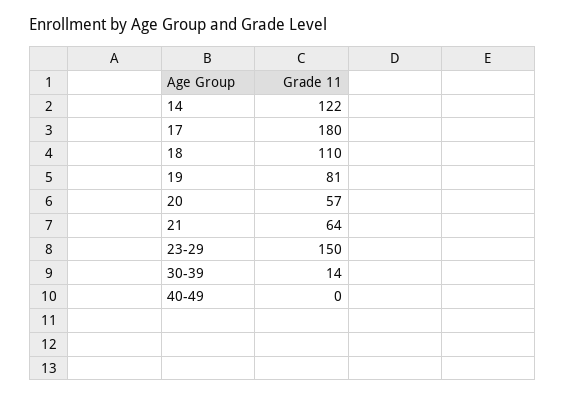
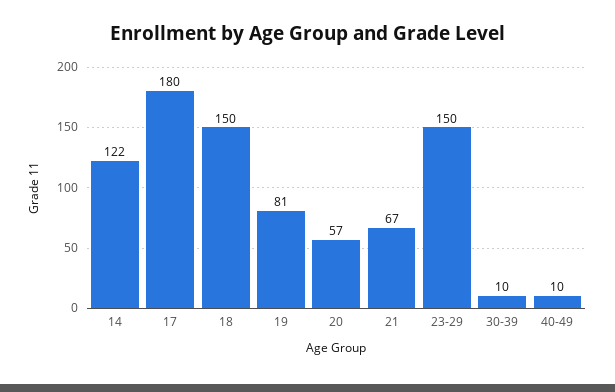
  {
    "14": 122,
    "17": 180,
-   "18": 110,
+   "18": 150,
    "19": 81,
    "20": 57,
-   "21": 64,
+   "21": 67,
    "23-29": 150,
-   "30-39": 14,
+   "30-39": 10,
-   "40-49": 0
+   "40-49": 10
  }

